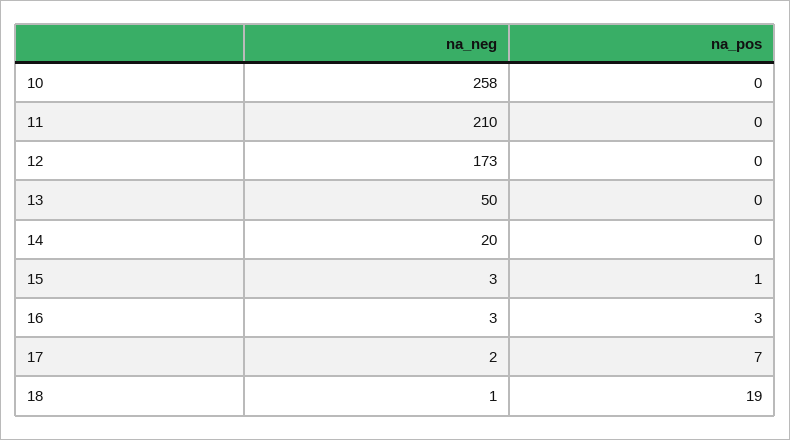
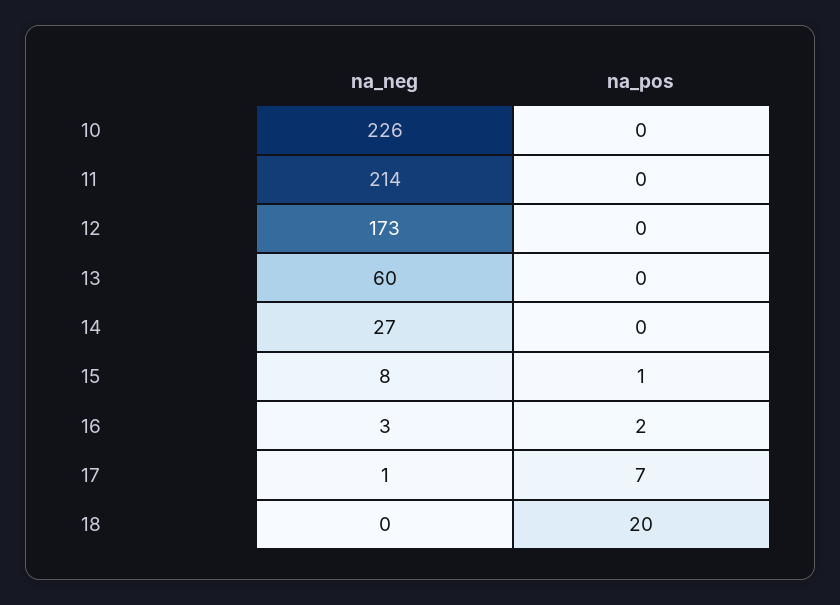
  {
    "na_neg": {
-     "10": 258,
+     "10": 226,
-     "11": 210,
+     "11": 214,
      "12": 173,
-     "13": 50,
+     "13": 60,
-     "14": 20,
+     "14": 27,
-     "15": 3,
+     "15": 8,
      "16": 3,
-     "17": 2,
+     "17": 1,
-     "18": 1
+     "18": 0
    },
    "na_pos": {
      "10": 0,
      "11": 0,
      "12": 0,
      "13": 0,
      "14": 0,
      "15": 1,
-     "16": 3,
+     "16": 2,
      "17": 7,
-     "18": 19
+     "18": 20
    }
  }

